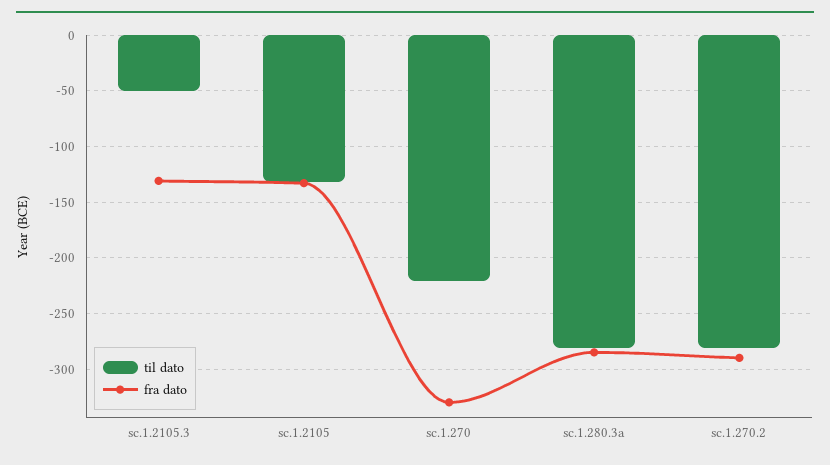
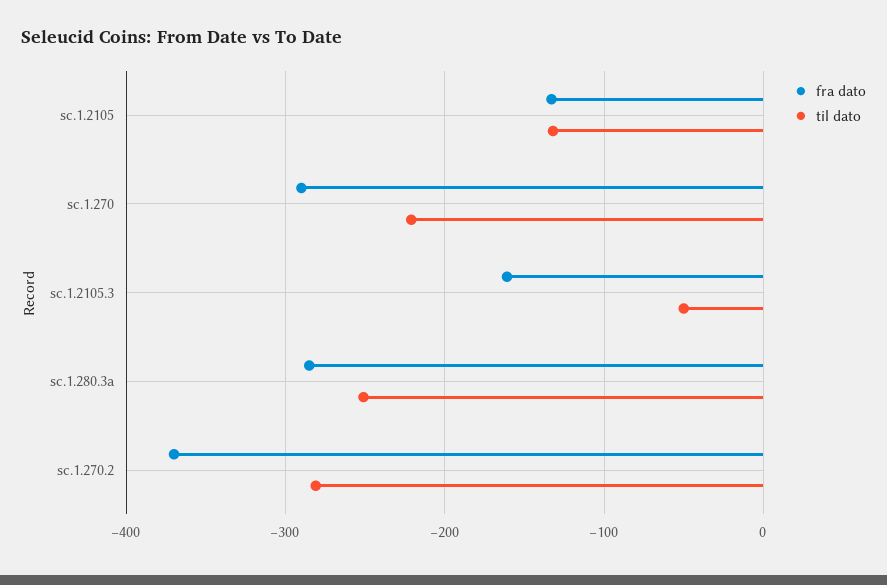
  {
    "til dato": {
      "sc.1.2105.3": -50,
      "sc.1.2105": -130,
      "sc.1.270": -220,
-     "sc.1.280.3a": -280,
+     "sc.1.280.3a": -250,
      "sc.1.270.2": -280
    },
    "fra dato": {
-     "sc.1.2105.3": -130,
+     "sc.1.2105.3": -160,
      "sc.1.2105": -130,
-     "sc.1.270": -330,
+     "sc.1.270": -290,
      "sc.1.280.3a": -290,
-     "sc.1.270.2": -290
+     "sc.1.270.2": -370
    }
  }

